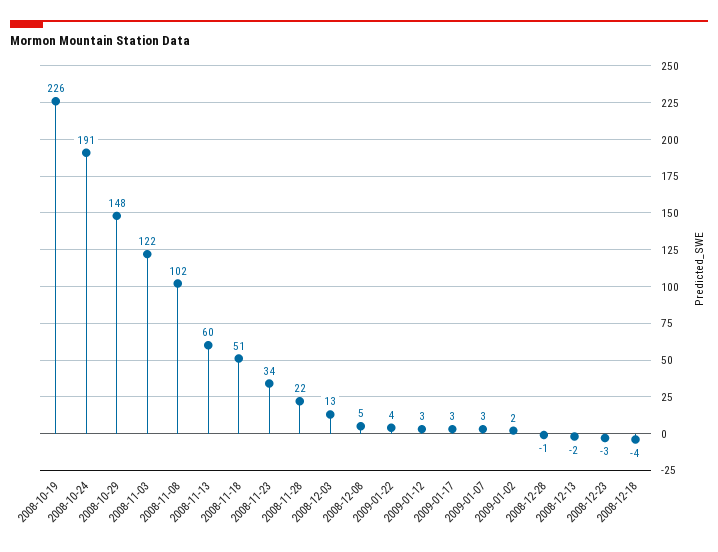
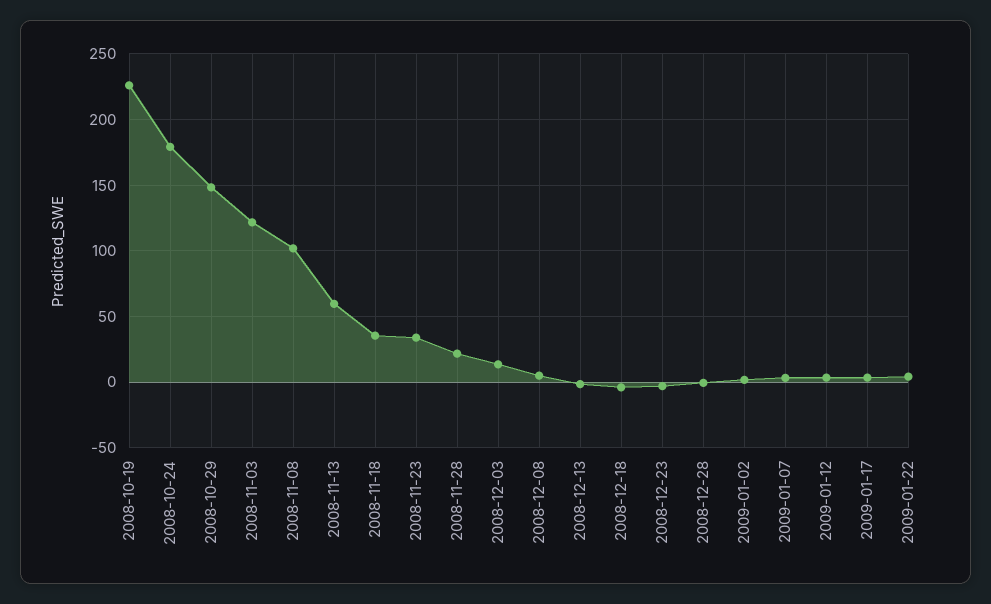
  {
    "2008-10-19": 226,
-   "2008-10-24": 191,
+   "2008-10-24": 180,
    "2008-10-29": 148,
    "2008-11-03": 122,
    "2008-11-08": 102,
    "2008-11-13": 60,
-   "2008-11-18": 51,
+   "2008-11-18": 35,
    "2008-11-23": 34,
    "2008-11-28": 22,
    "2008-12-03": 13,
    "2008-12-08": 5,
    "2009-01-22": 4,
    "2009-01-12": 3,
    "2009-01-17": 3,
    "2009-01-07": 3,
    "2009-01-02": 2,
    "2008-12-28": -1,
    "2008-12-13": -2,
    "2008-12-23": -3,
    "2008-12-18": -4
  }

